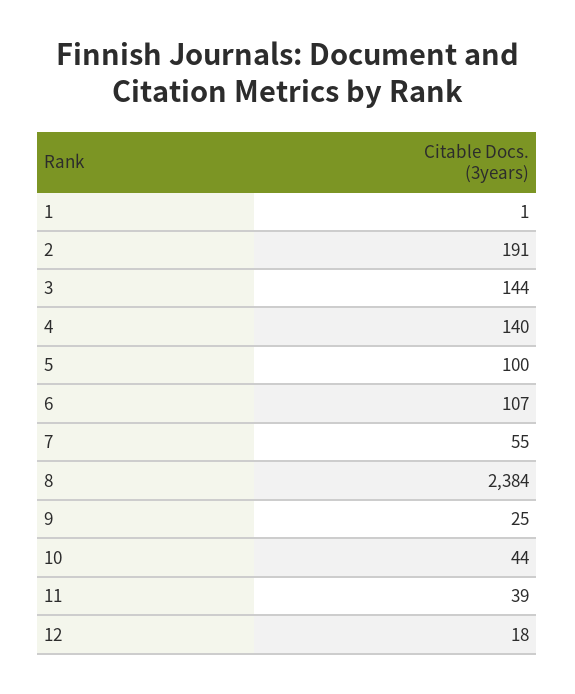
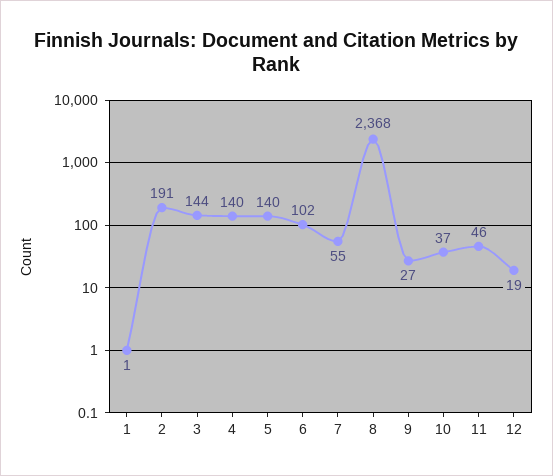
  {
    "1": 1,
    "2": 191,
    "3": 144,
    "4": 140,
-   "5": 100,
+   "5": 140,
-   "6": 107,
+   "6": 102,
    "7": 55,
-   "8": 2384,
+   "8": 2368,
-   "9": 25,
+   "9": 27,
-   "10": 44,
+   "10": 37,
-   "11": 39,
+   "11": 46,
-   "12": 18
+   "12": 19
  }

